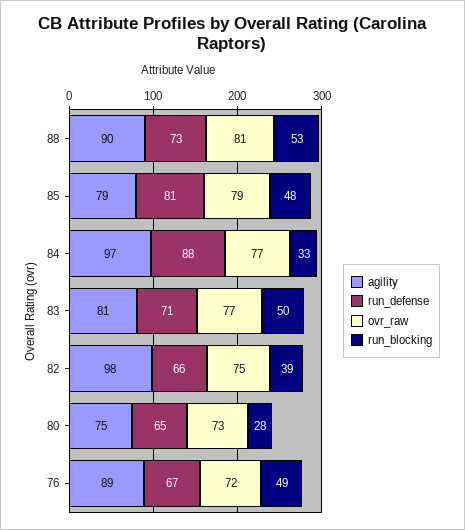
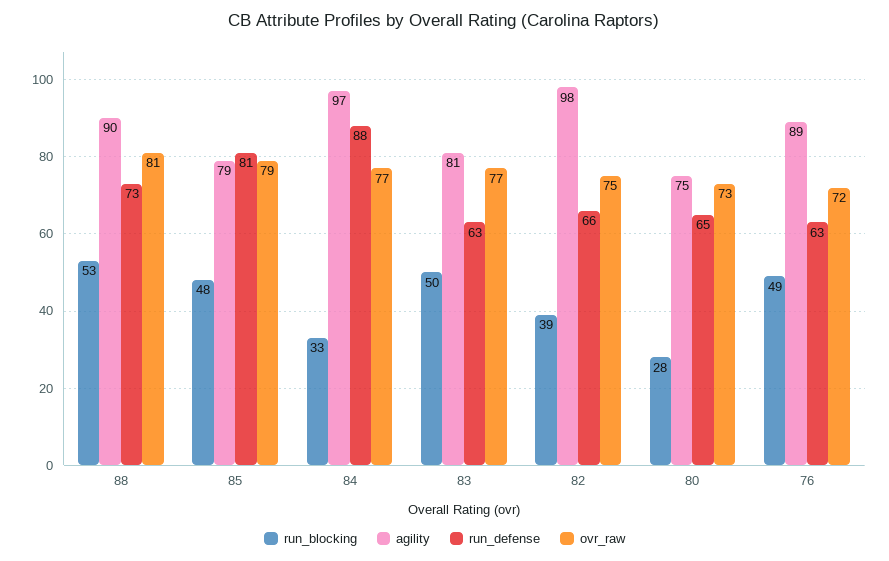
  {
    "agility": {
      "88": 90,
      "85": 79,
      "84": 97,
      "83": 81,
      "82": 98,
      "80": 75,
      "76": 89
    },
    "run_defense": {
      "88": 73,
      "85": 81,
      "84": 88,
-     "83": 71,
+     "83": 63,
      "82": 66,
      "80": 65,
-     "76": 67
+     "76": 63
    },
    "ovr_raw": {
      "88": 81,
      "85": 79,
      "84": 77,
      "83": 77,
      "82": 75,
      "80": 73,
      "76": 72
    },
    "run_blocking": {
      "88": 53,
      "85": 48,
      "84": 33,
      "83": 50,
      "82": 39,
      "80": 28,
      "76": 49
    }
  }

